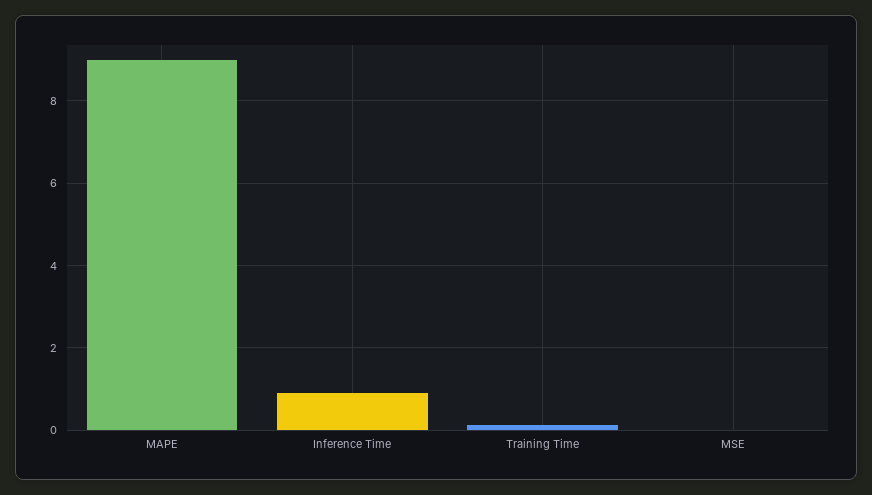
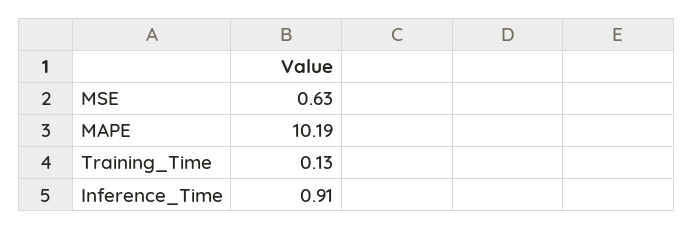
  {
-   "MAPE": 9,
+   "MAPE": 10.19,
    "Inference Time": 0.91,
    "Training Time": 0.13,
-   "MSE": 0
+   "MSE": 0.63
  }

